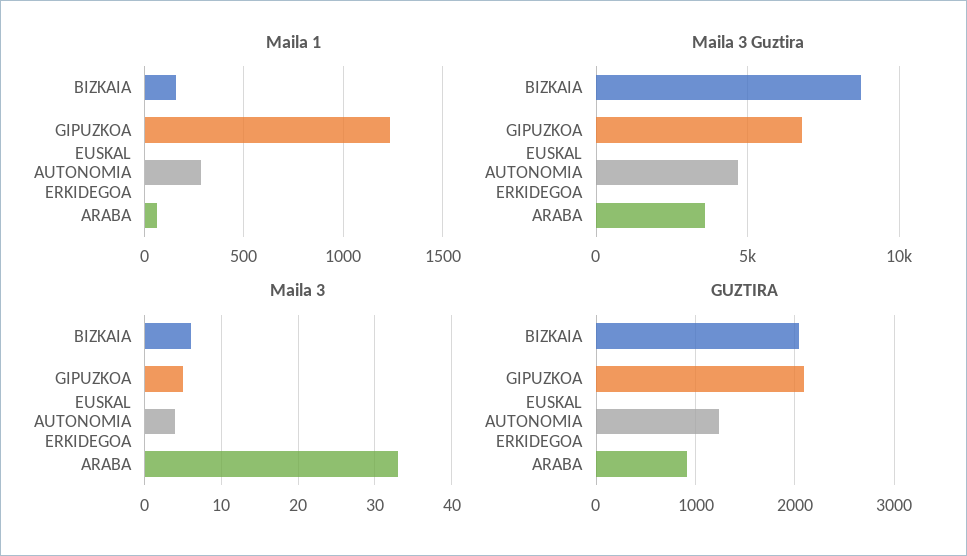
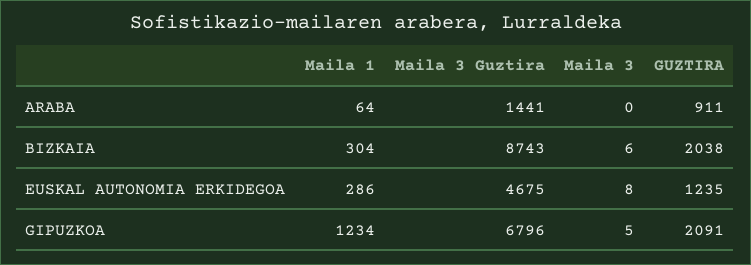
  {
    "Maila 1": {
-     "BIZKAIA": 150,
+     "BIZKAIA": 304,
      "GIPUZKOA": 1234,
      "EUSKAL AUTONOMIA ERKIDEGOA": 286,
      "ARABA": 64
    },
    "Maila 3 Guztira": {
      "BIZKAIA": 8743,
      "GIPUZKOA": 6796,
      "EUSKAL AUTONOMIA ERKIDEGOA": 4675,
-     "ARABA": 3500
+     "ARABA": 1441
    },
    "Maila 3": {
      "BIZKAIA": 6,
      "GIPUZKOA": 5,
-     "EUSKAL AUTONOMIA ERKIDEGOA": 4,
+     "EUSKAL AUTONOMIA ERKIDEGOA": 8,
-     "ARABA": 33
+     "ARABA": 0
    },
    "GUZTIRA": {
      "BIZKAIA": 2038,
      "GIPUZKOA": 2091,
      "EUSKAL AUTONOMIA ERKIDEGOA": 1235,
      "ARABA": 911
    }
  }

